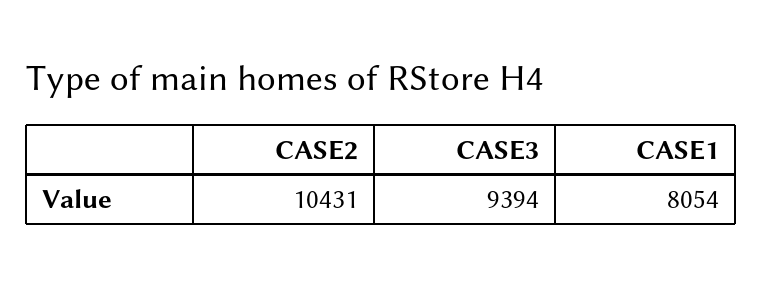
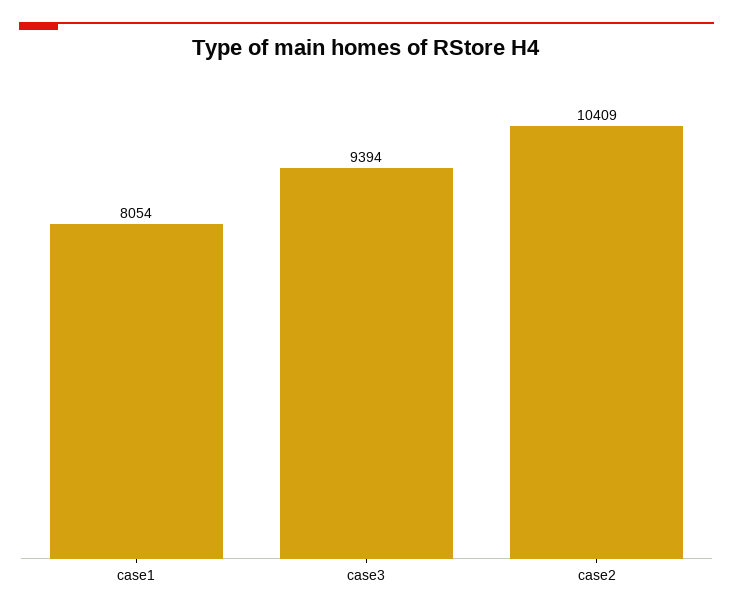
  {
-   "CASE2": 10431,
+   "CASE2": 10409,
    "CASE3": 9394,
    "CASE1": 8054
  }

